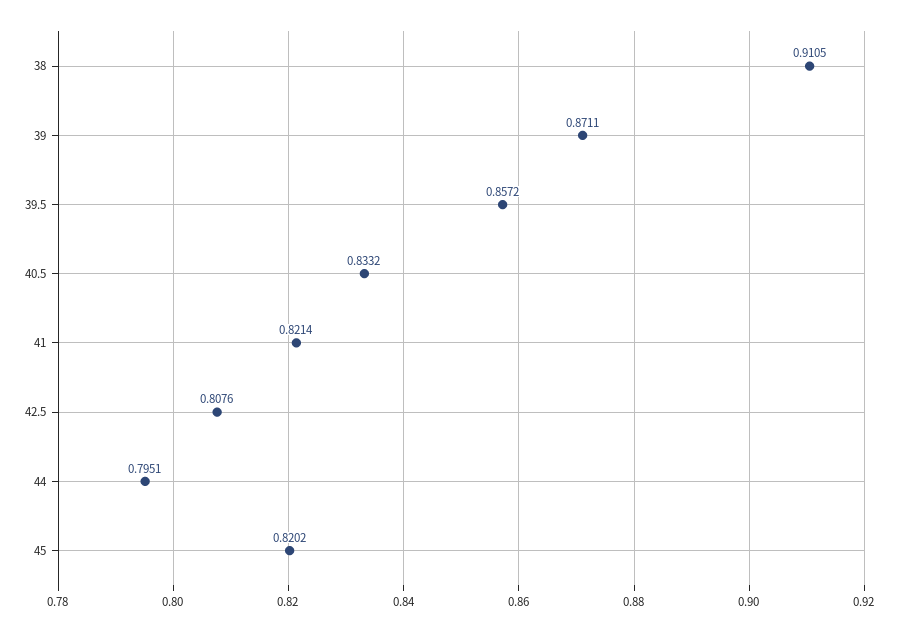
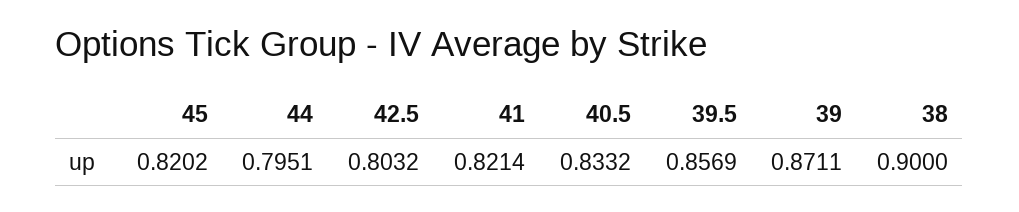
  {
-   "38": 0.9105,
+   "38": 0.9,
    "39": 0.8711,
-   "39.5": 0.8572,
+   "39.5": 0.8569,
    "40.5": 0.8332,
    "41": 0.8214,
-   "42.5": 0.8076,
+   "42.5": 0.8032,
    "44": 0.7951,
    "45": 0.8202
  }

